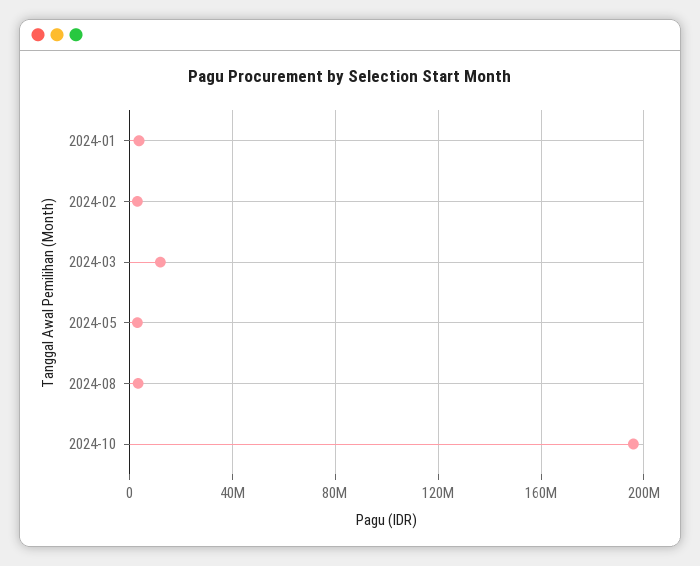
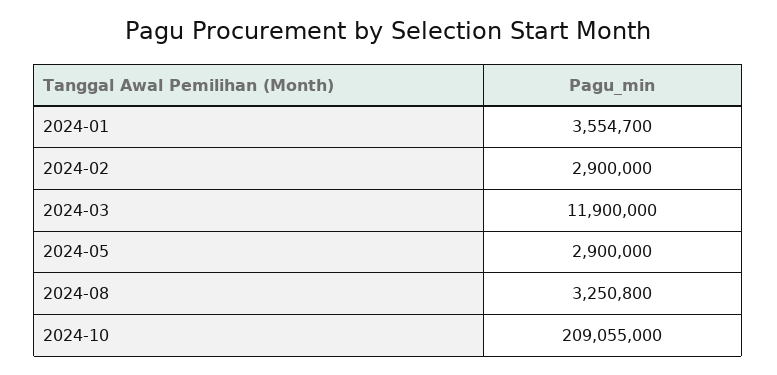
  {
    "2024-01": 3554700,
    "2024-02": 2900000,
    "2024-03": 11900000,
    "2024-05": 2900000,
    "2024-08": 3250800,
-   "2024-10": 195000000
+   "2024-10": 209055000
  }

